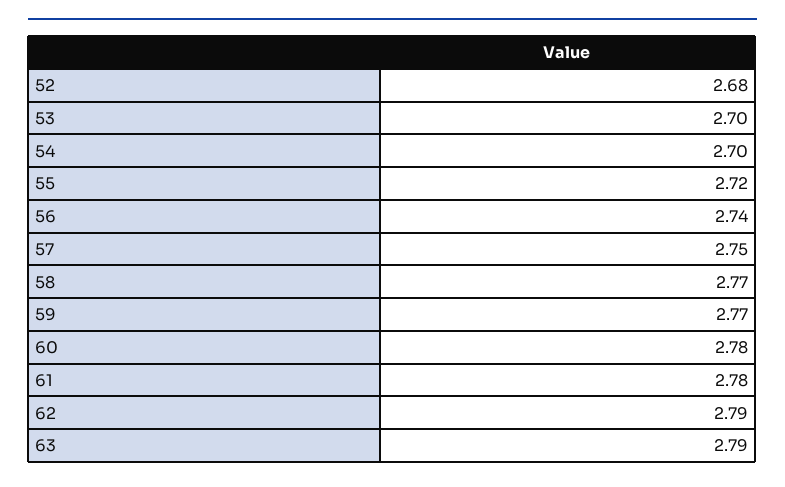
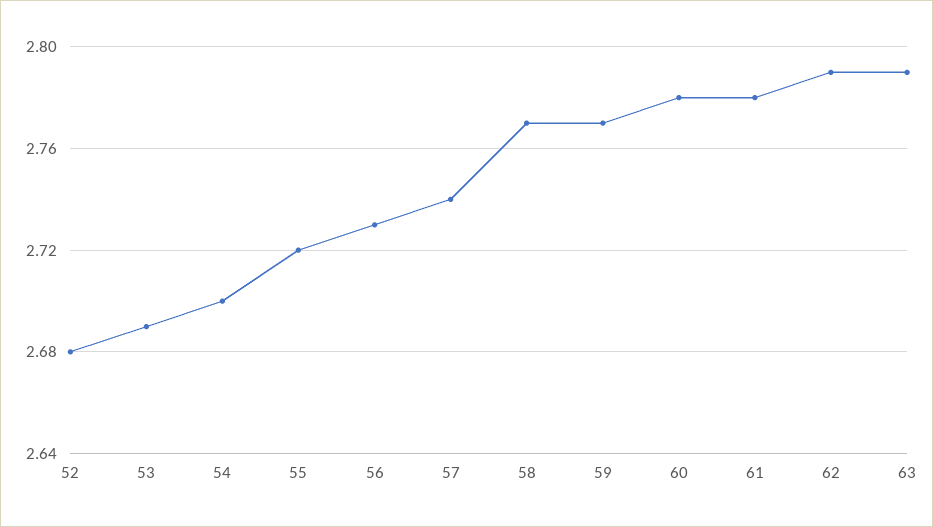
  {
    "52": 2.68,
-   "53": 2.7,
+   "53": 2.69,
    "54": 2.7,
    "55": 2.72,
-   "56": 2.74,
+   "56": 2.73,
-   "57": 2.75,
+   "57": 2.74,
    "58": 2.77,
    "59": 2.77,
    "60": 2.78,
    "61": 2.78,
    "62": 2.79,
    "63": 2.79
  }

